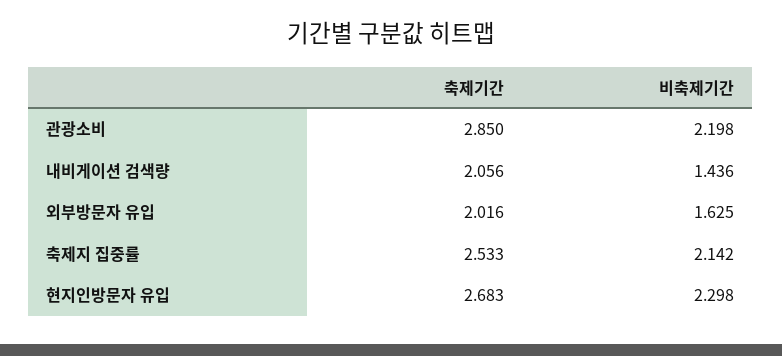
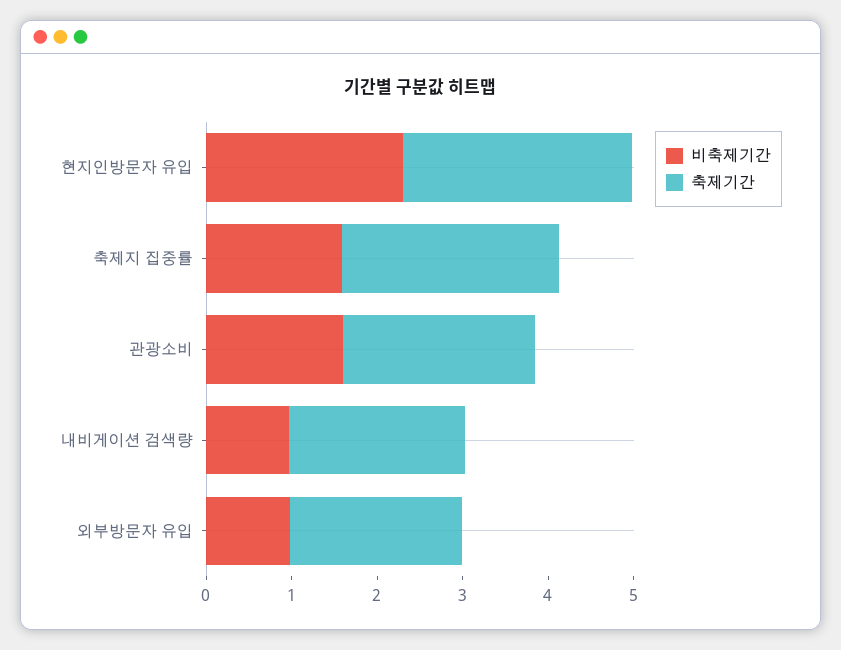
  {
    "축제기간": {
-     "관광소비": 2.85,
+     "관광소비": 2.2,
      "내비게이션 검색량": 2.056,
      "외부방문자 유입": 2.016,
      "축제지 집중률": 2.533,
      "현지인방문자 유입": 2.683
    },
    "비축제기간": {
-     "관광소비": 2.198,
+     "관광소비": 1.6,
-     "내비게이션 검색량": 1.436,
+     "내비게이션 검색량": 1,
-     "외부방문자 유입": 1.625,
+     "외부방문자 유입": 1,
-     "축제지 집중률": 2.142,
+     "축제지 집중률": 1.6,
      "현지인방문자 유입": 2.298
    }
  }

